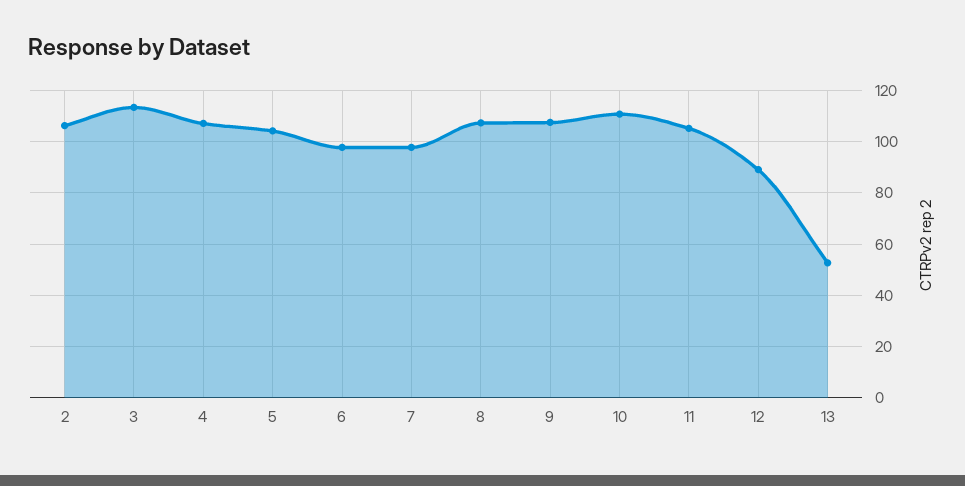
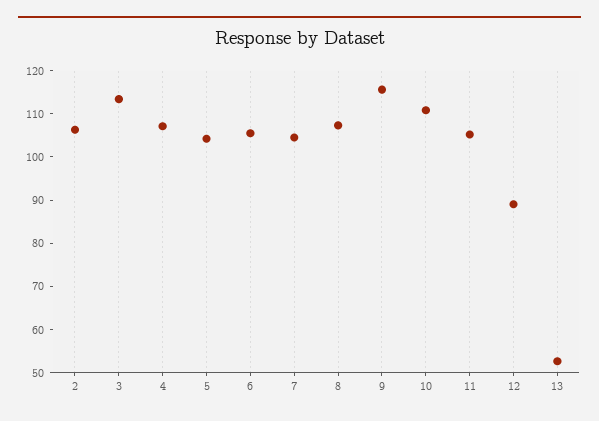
  {
    "2": 106,
    "3": 114,
    "4": 108,
    "5": 104,
-   "6": 97.5,
+   "6": 106,
-   "7": 97.5,
+   "7": 104,
    "8": 108,
-   "9": 107.5,
+   "9": 116,
    "10": 110,
    "11": 106,
    "12": 90,
    "13": 52
  }

